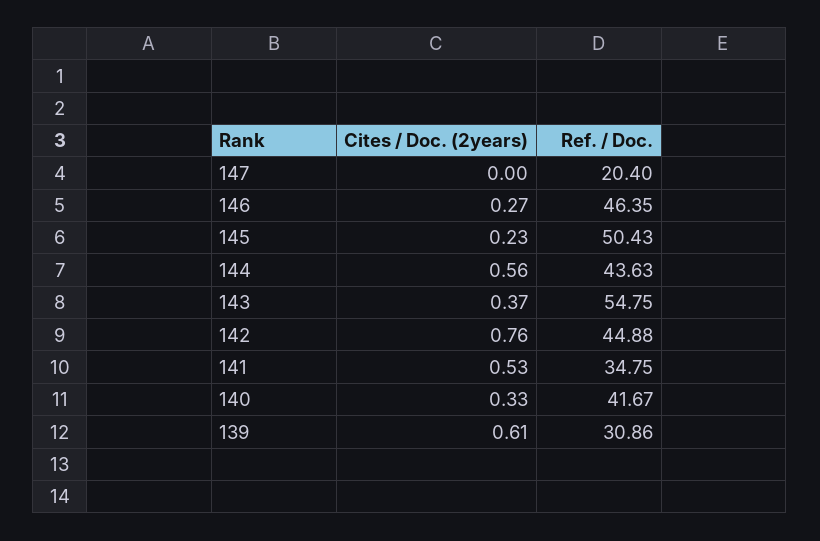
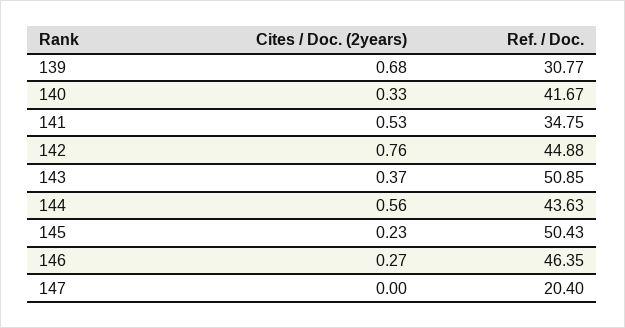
  {
    "Cites / Doc. (2years)": {
      "147": 0,
      "146": 0.27,
      "145": 0.23,
      "144": 0.56,
      "143": 0.37,
      "142": 0.76,
      "141": 0.53,
      "140": 0.33,
-     "139": 0.61
+     "139": 0.68
    },
    "Ref. / Doc.": {
      "147": 20.4,
      "146": 46.35,
      "145": 50.43,
      "144": 43.63,
-     "143": 54.75,
+     "143": 50.85,
      "142": 44.88,
      "141": 34.75,
      "140": 41.67,
-     "139": 30.86
+     "139": 30.77
    }
  }

